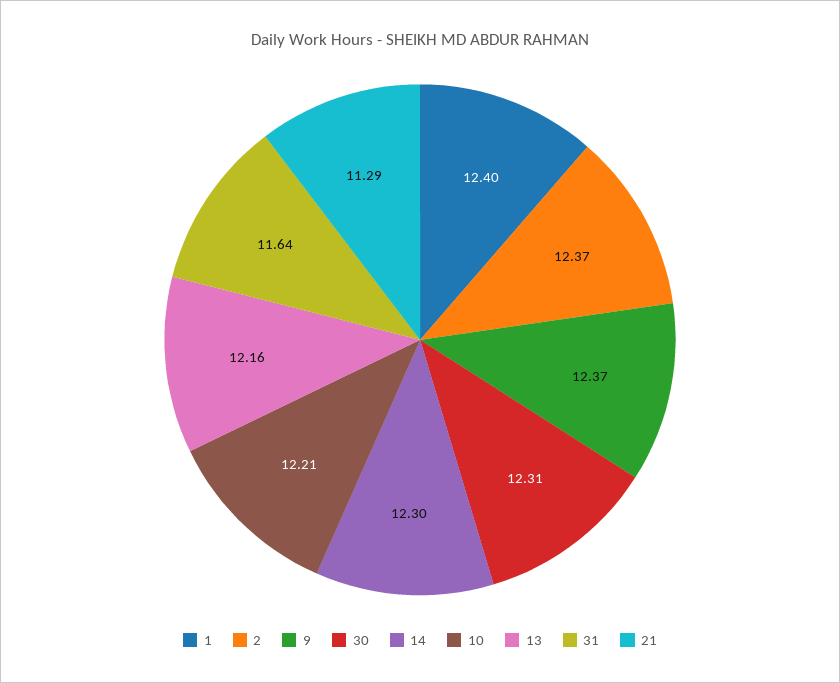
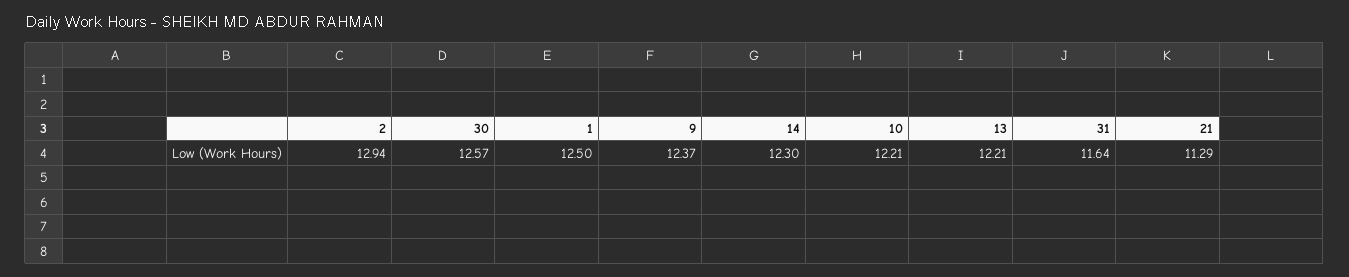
  {
-   "1": 12.4,
+   "1": 12.5,
-   "2": 12.37,
+   "2": 12.94,
    "9": 12.37,
-   "30": 12.31,
+   "30": 12.57,
    "14": 12.3,
    "10": 12.21,
-   "13": 12.16,
+   "13": 12.21,
    "31": 11.64,
    "21": 11.29
  }

